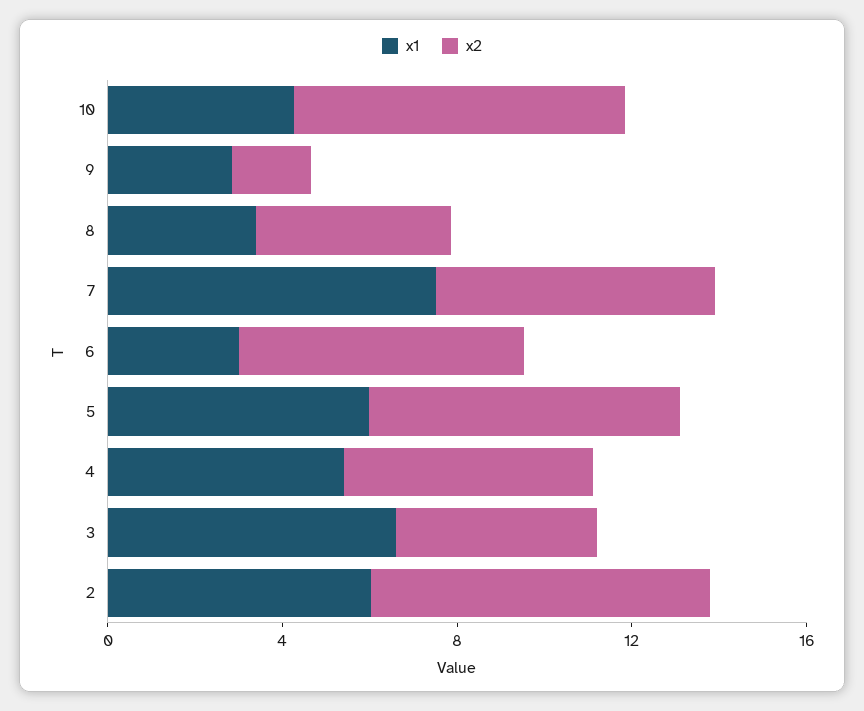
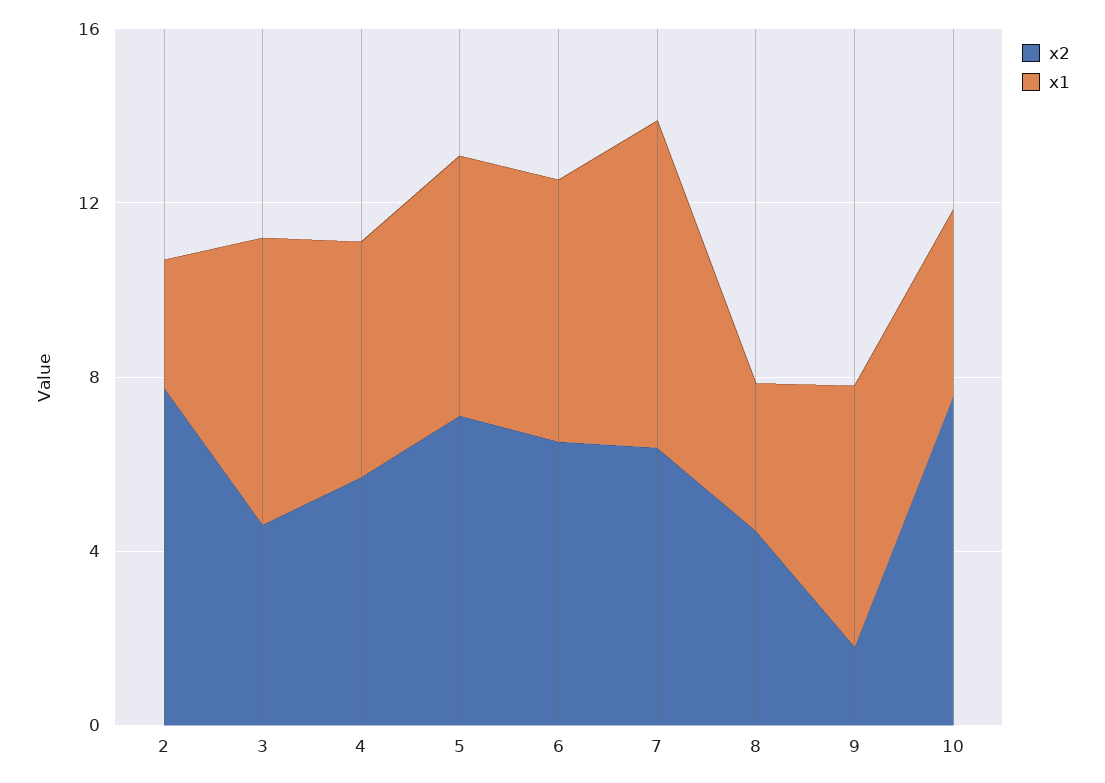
  {
    "x1": {
      "10": 4,
-     "9": 3,
+     "9": 6,
      "8": 3,
      "7": 8,
-     "6": 3,
+     "6": 6,
      "5": 6,
      "4": 5,
      "3": 7,
-     "2": 6
+     "2": 3
    },
    "x2": {
      "10": 8,
      "9": 2,
      "8": 4,
      "7": 6,
      "6": 7,
      "5": 7,
      "4": 6,
      "3": 5,
      "2": 8
    }
  }

